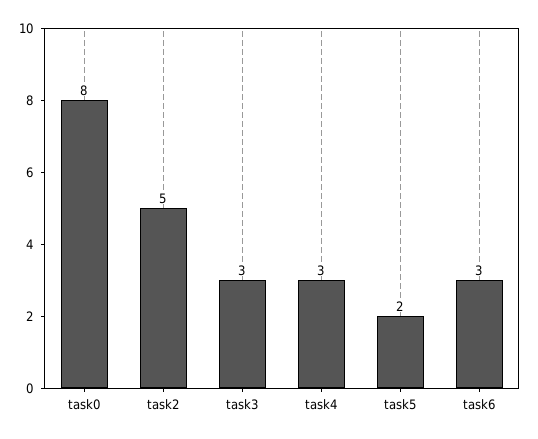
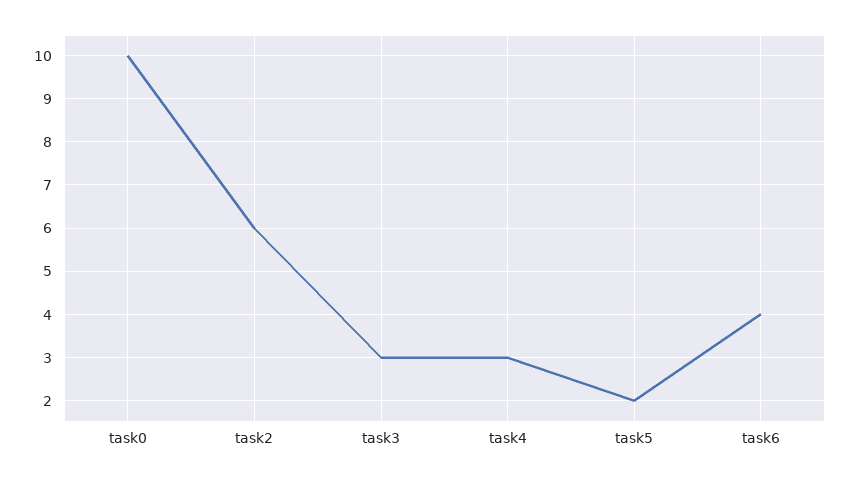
  {
-   "task0": 8,
+   "task0": 10,
-   "task2": 5,
+   "task2": 6,
    "task3": 3,
    "task4": 3,
    "task5": 2,
-   "task6": 3
+   "task6": 4
  }

